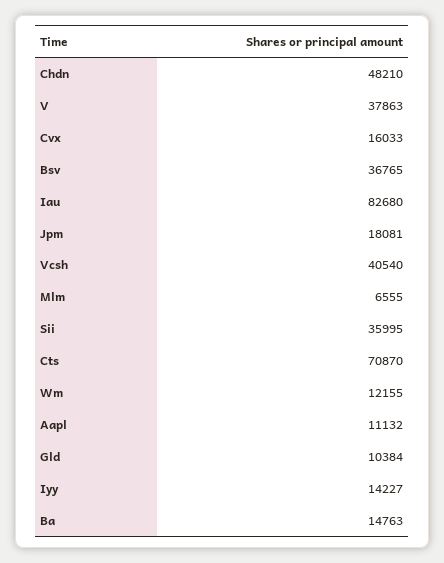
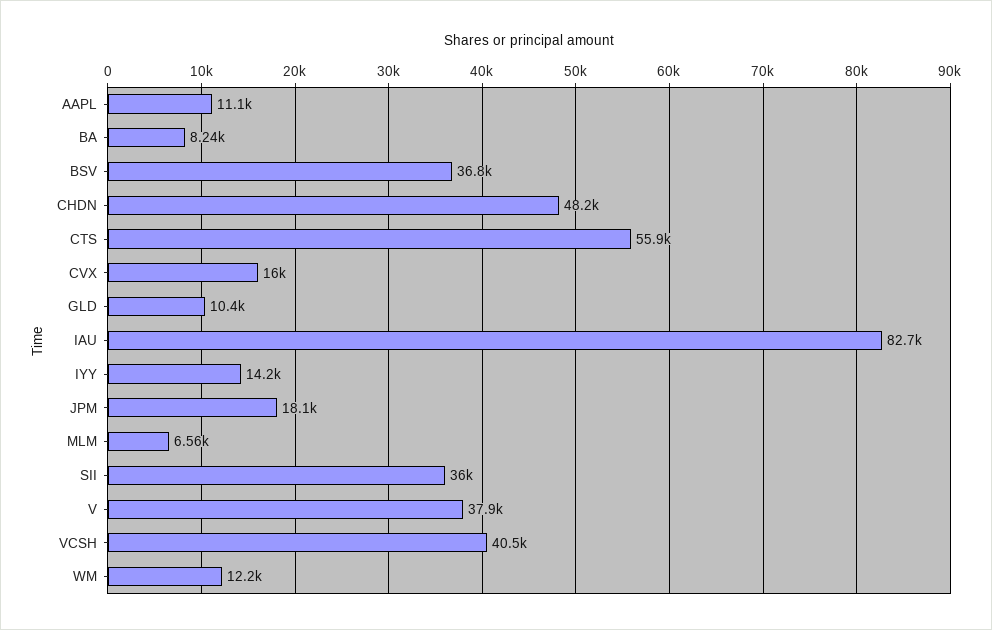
  {
    "Chdn": 48210,
    "V": 37863,
    "Cvx": 16033,
    "Bsv": 36765,
    "Iau": 82680,
    "Jpm": 18081,
    "Vcsh": 40540,
    "Mlm": 6555,
    "Sii": 35995,
-   "Cts": 70870,
+   "Cts": 55900,
    "Wm": 12155,
    "Aapl": 11132,
    "Gld": 10384,
    "Iyy": 14227,
-   "Ba": 14763
+   "Ba": 8240
  }

